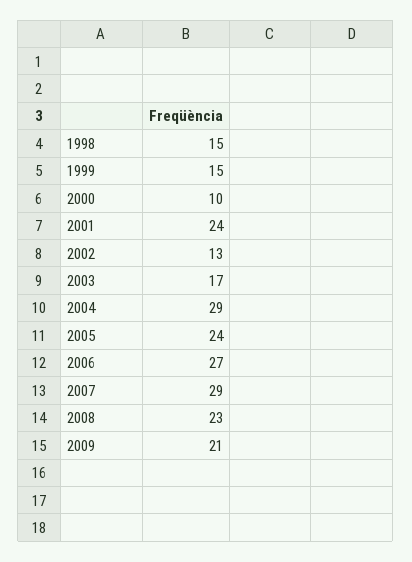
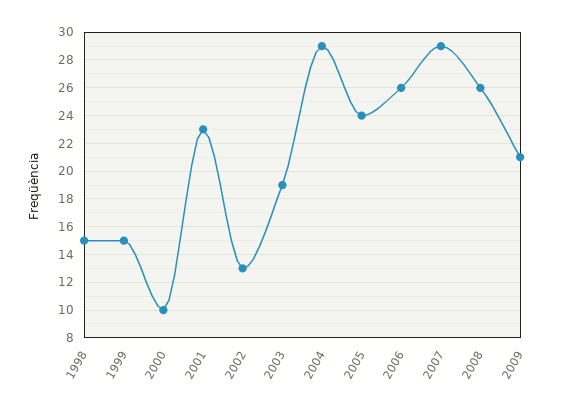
  {
    "1998": 15,
    "1999": 15,
    "2000": 10,
-   "2001": 24,
+   "2001": 23,
    "2002": 13,
-   "2003": 17,
+   "2003": 19,
    "2004": 29,
    "2005": 24,
-   "2006": 27,
+   "2006": 26,
    "2007": 29,
-   "2008": 23,
+   "2008": 26,
    "2009": 21
  }

